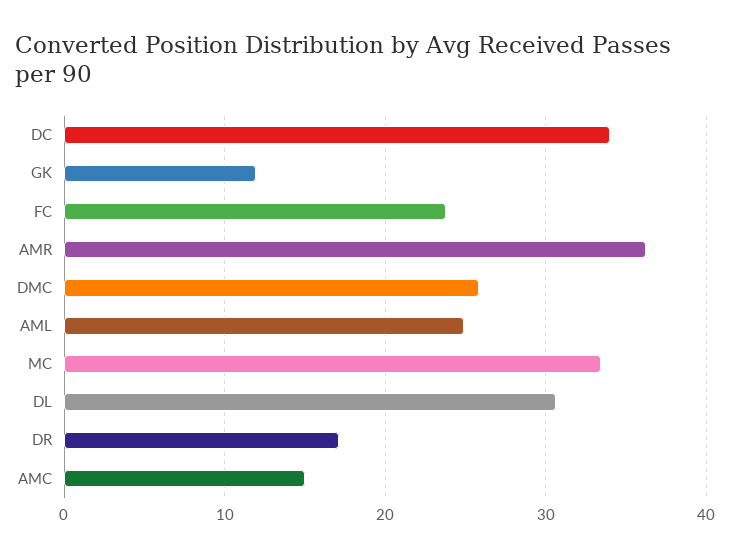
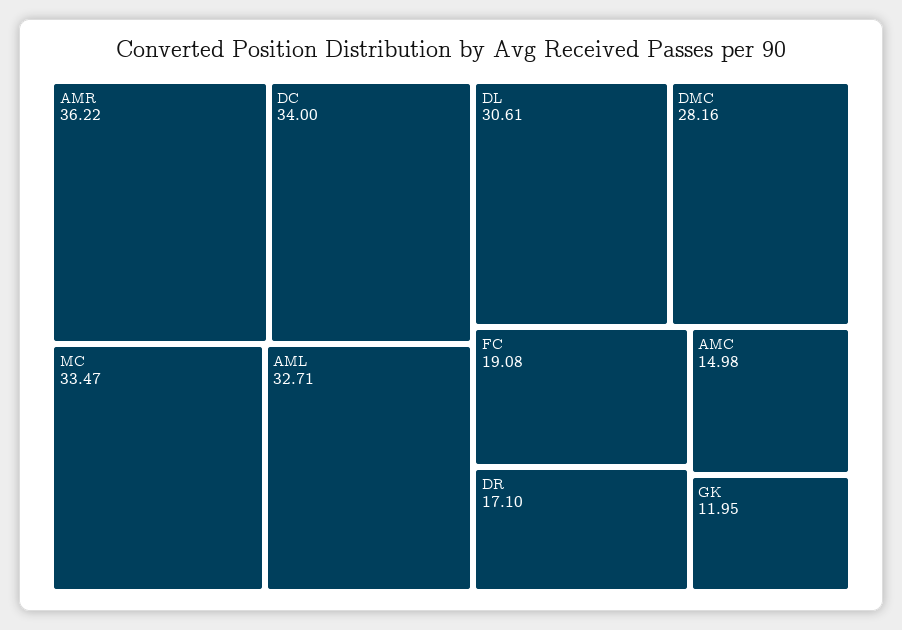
  {
    "DC": 34,
    "GK": 11.95,
-   "FC": 24,
+   "FC": 19.08,
    "AMR": 36.22,
-   "DMC": 26,
+   "DMC": 28.16,
-   "AML": 25,
+   "AML": 32.71,
    "MC": 33.47,
    "DL": 30.61,
    "DR": 17.1,
    "AMC": 14.98
  }

